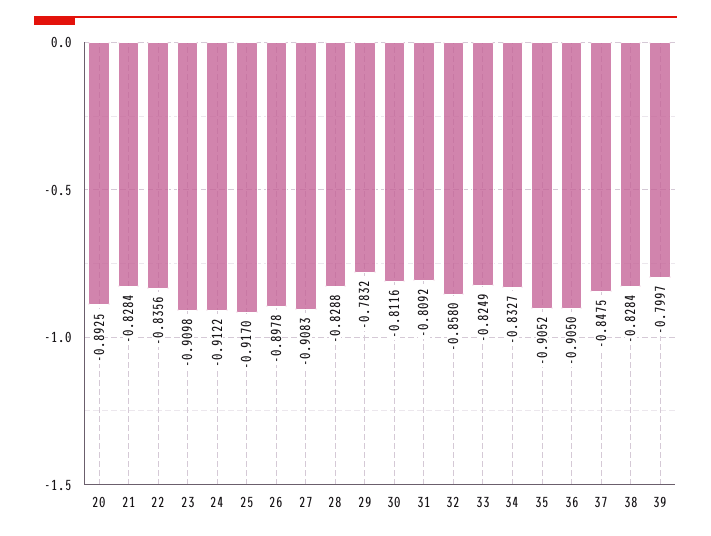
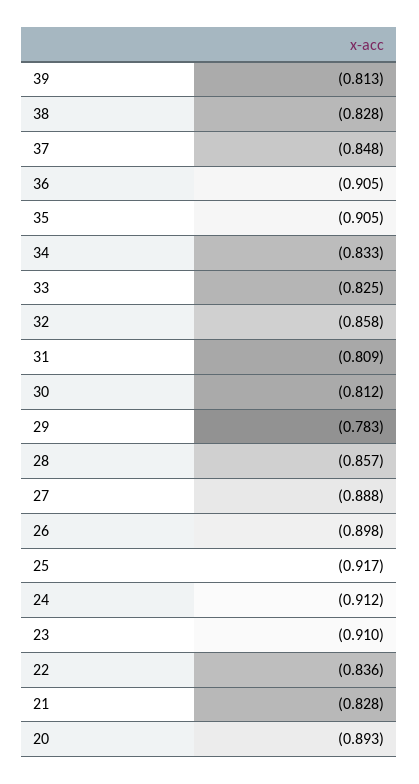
  {
    "20": -0.8925,
    "21": -0.8284,
    "22": -0.8356,
    "23": -0.9098,
    "24": -0.9122,
    "25": -0.917,
    "26": -0.8978,
-   "27": -0.9083,
+   "27": -0.888,
-   "28": -0.8288,
+   "28": -0.857,
    "29": -0.7832,
    "30": -0.8116,
    "31": -0.8092,
    "32": -0.858,
    "33": -0.8249,
    "34": -0.8327,
    "35": -0.9052,
    "36": -0.905,
    "37": -0.8475,
    "38": -0.8284,
-   "39": -0.7997
+   "39": -0.813
  }

